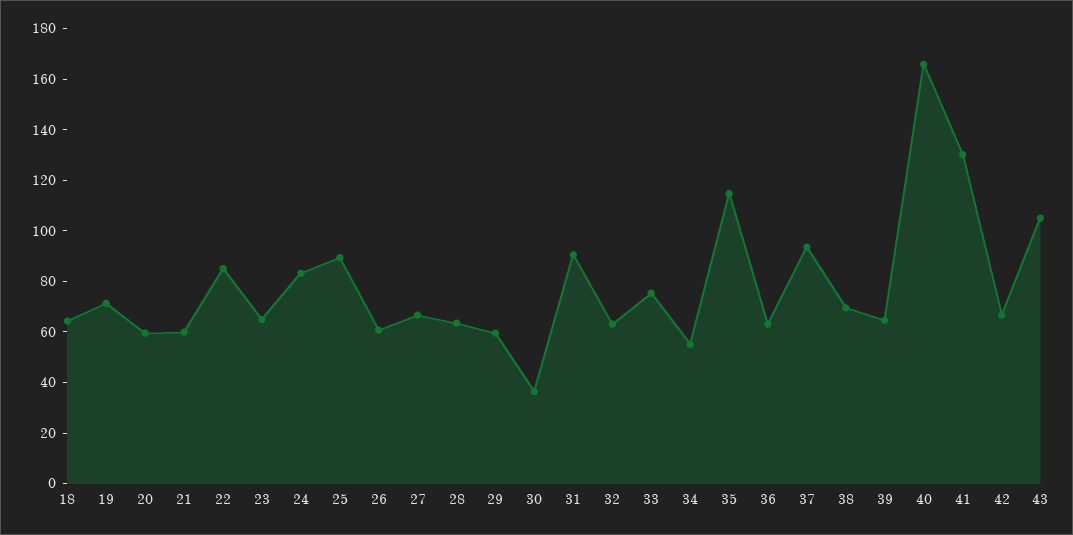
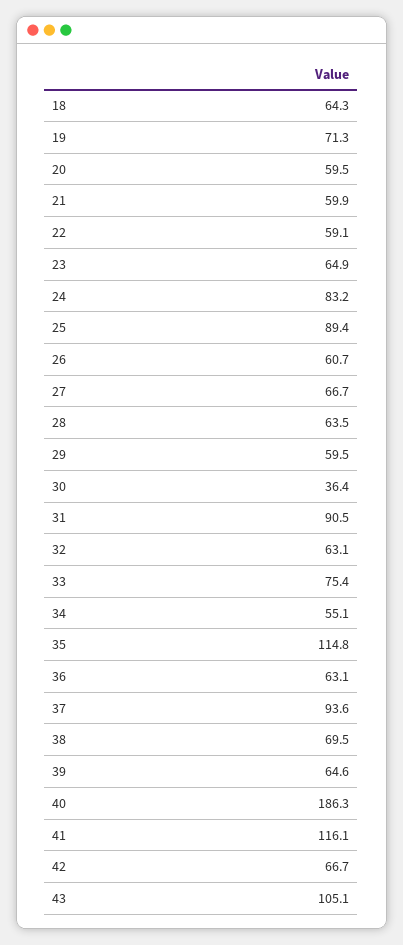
  {
    "18": 64.3,
    "19": 71.3,
    "20": 59.5,
    "21": 59.9,
-   "22": 85,
+   "22": 59.1,
    "23": 64.9,
    "24": 83.2,
    "25": 89.4,
    "26": 60.7,
    "27": 66.7,
    "28": 63.5,
    "29": 59.5,
    "30": 36.4,
    "31": 90.5,
    "32": 63.1,
    "33": 75.4,
    "34": 55.1,
    "35": 114.8,
    "36": 63.1,
    "37": 93.6,
    "38": 69.5,
    "39": 64.6,
-   "40": 165,
+   "40": 186.3,
-   "41": 130,
+   "41": 116.1,
    "42": 66.7,
    "43": 105.1
  }

